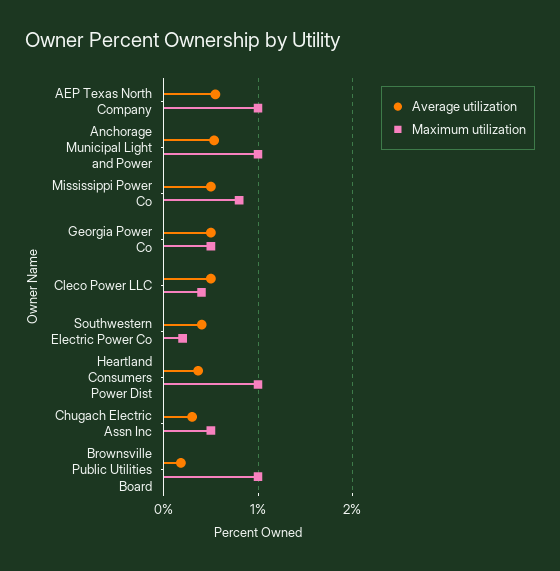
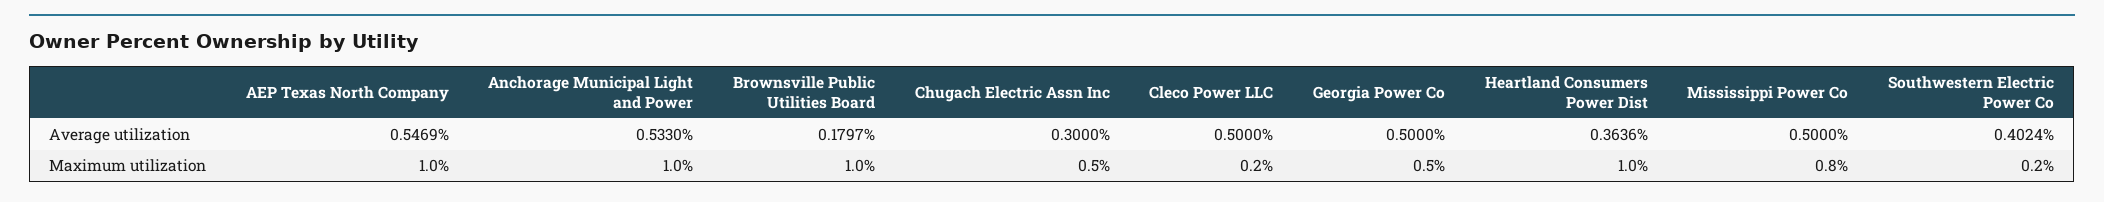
  {
    "Average utilization": {
      "AEP Texas North Company": 0.5469,
      "Anchorage Municipal Light and Power": 0.533,
      "Mississippi Power Co": 0.5,
      "Georgia Power Co": 0.5,
      "Cleco Power LLC": 0.5,
      "Southwestern Electric Power Co": 0.4024,
      "Heartland Consumers Power Dist": 0.3636,
      "Chugach Electric Assn Inc": 0.3,
      "Brownsville Public Utilities Board": 0.1797
    },
    "Maximum utilization": {
      "AEP Texas North Company": 1,
      "Anchorage Municipal Light and Power": 1,
      "Mississippi Power Co": 0.8,
      "Georgia Power Co": 0.5,
-     "Cleco Power LLC": 0.4,
+     "Cleco Power LLC": 0.2,
      "Southwestern Electric Power Co": 0.2,
      "Heartland Consumers Power Dist": 1,
      "Chugach Electric Assn Inc": 0.5,
      "Brownsville Public Utilities Board": 1
    }
  }

